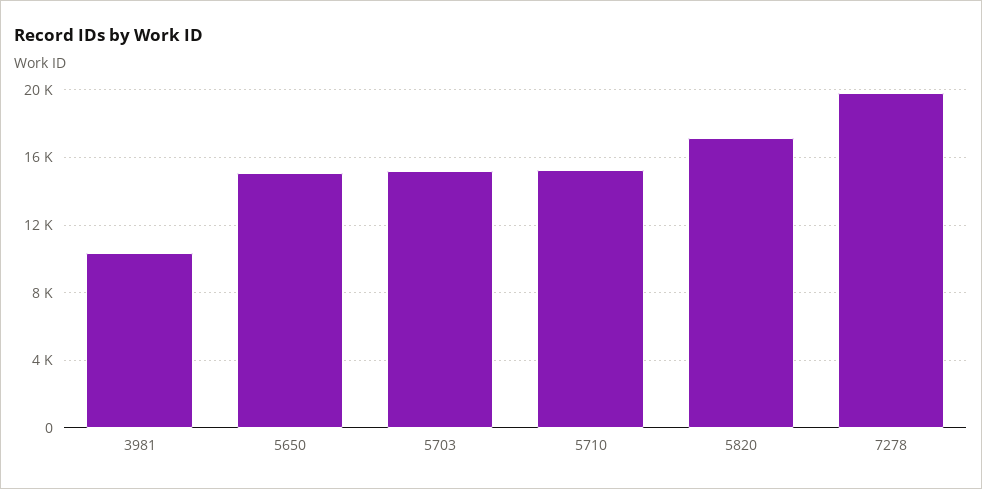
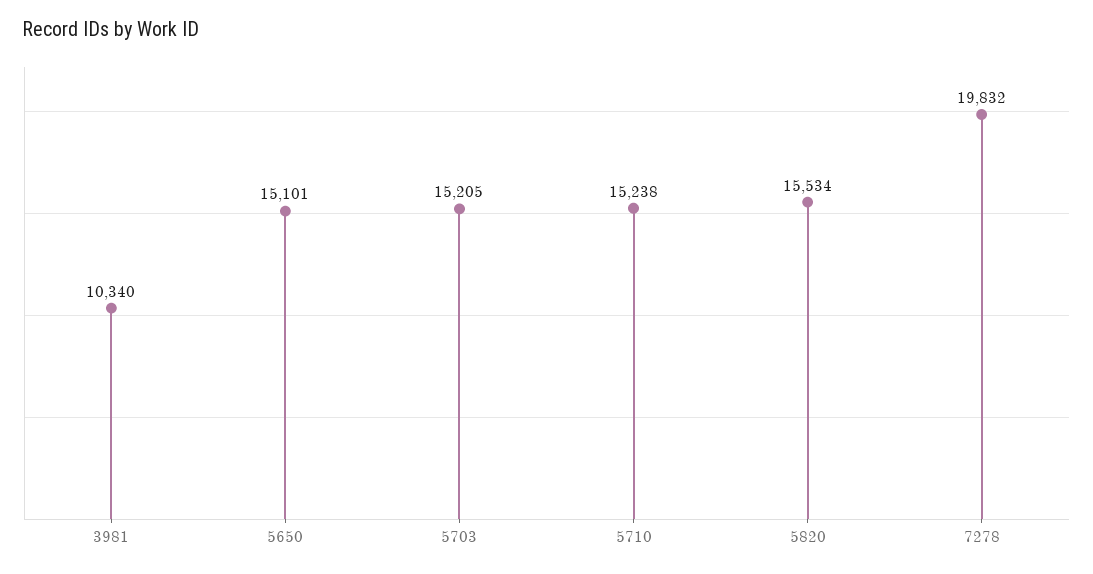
  {
    "3981": 10340,
    "5650": 15101,
    "5703": 15205,
    "5710": 15238,
-   "5820": 17000,
+   "5820": 15534,
    "7278": 19832
  }

